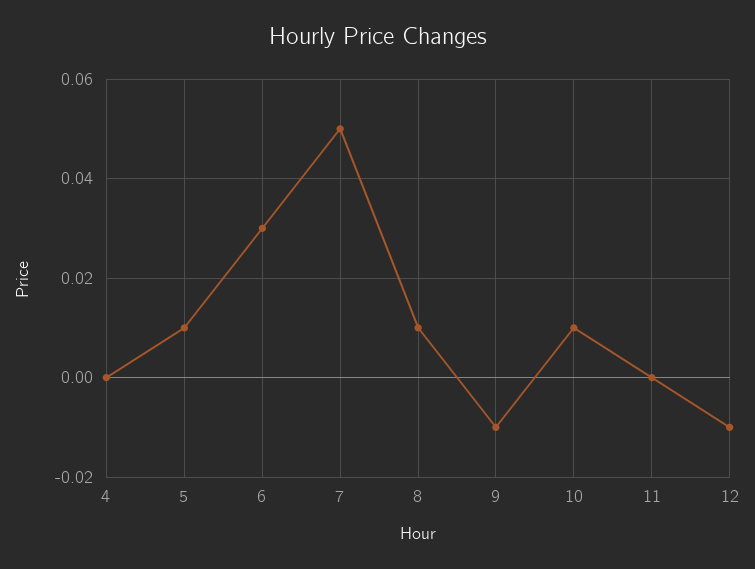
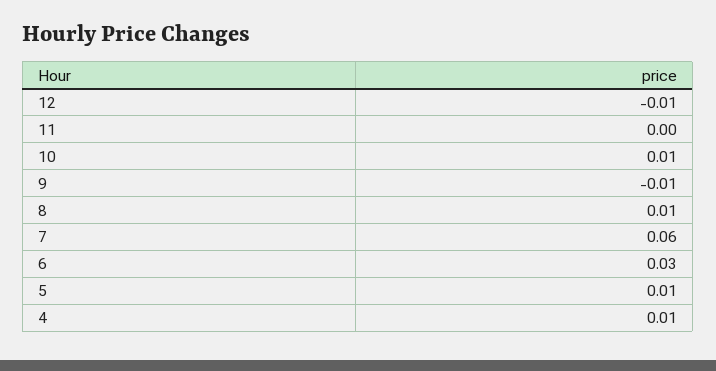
  {
-   "4": 0,
+   "4": 0.01,
    "5": 0.01,
    "6": 0.03,
-   "7": 0.05,
+   "7": 0.06,
    "8": 0.01,
    "9": -0.01,
    "10": 0.01,
    "11": 0,
    "12": -0.01
  }

